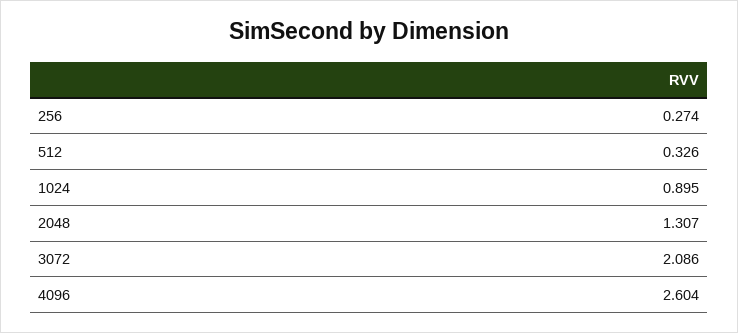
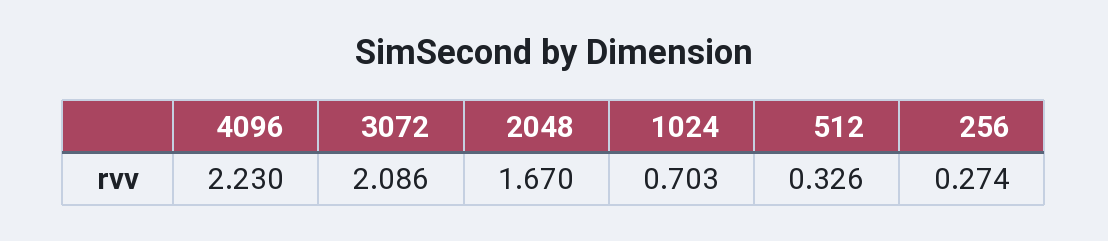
  {
    "256": 0.274,
    "512": 0.326,
-   "1024": 0.895,
+   "1024": 0.703,
-   "2048": 1.307,
+   "2048": 1.67,
    "3072": 2.086,
-   "4096": 2.604
+   "4096": 2.23
  }

